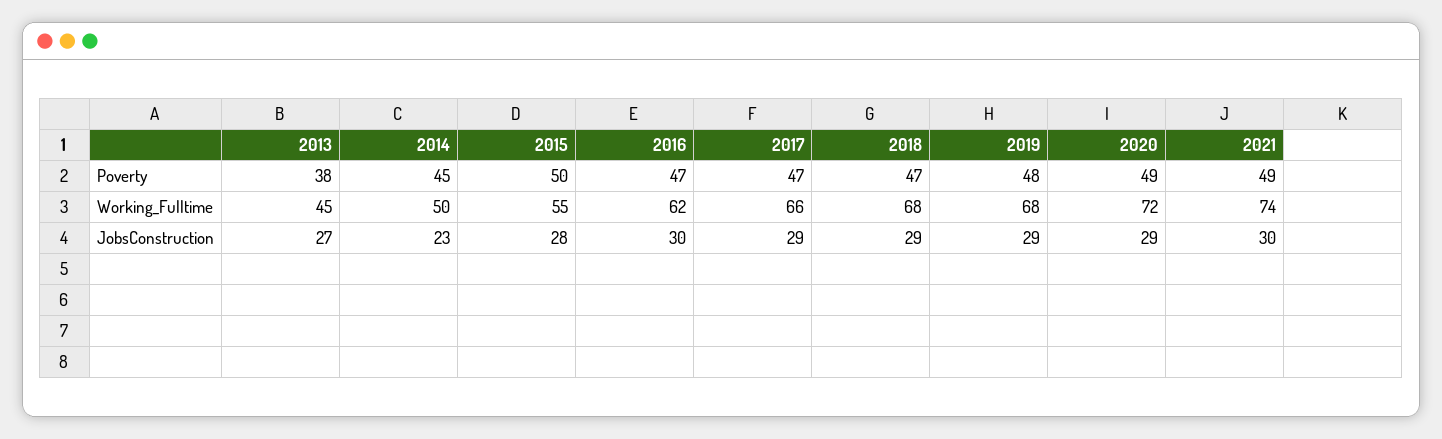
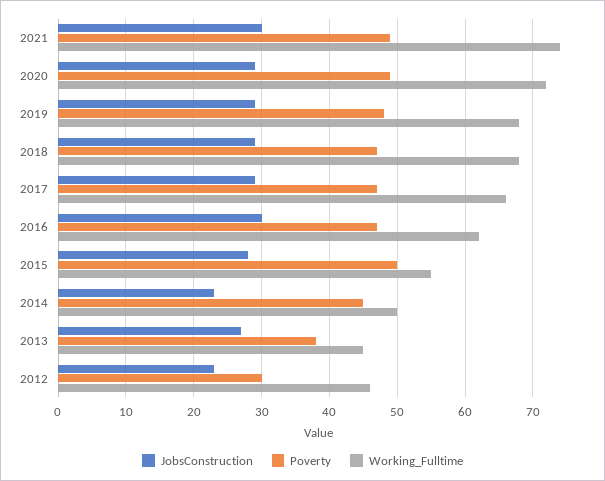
  {
    "Poverty": {
      "2013": 38,
      "2014": 45,
      "2015": 50,
      "2016": 47,
      "2017": 47,
      "2018": 47,
      "2019": 48,
      "2020": 49,
-     "2021": 49
+     "2021": 49,
+     "2012": 30
    },
    "Working_Fulltime": {
      "2013": 45,
      "2014": 50,
      "2015": 55,
      "2016": 62,
      "2017": 66,
      "2018": 68,
      "2019": 68,
      "2020": 72,
-     "2021": 74
+     "2021": 74,
+     "2012": 46
    },
    "JobsConstruction": {
      "2013": 27,
      "2014": 23,
      "2015": 28,
      "2016": 30,
      "2017": 29,
      "2018": 29,
      "2019": 29,
      "2020": 29,
-     "2021": 30
+     "2021": 30,
+     "2012": 23
    }
  }

